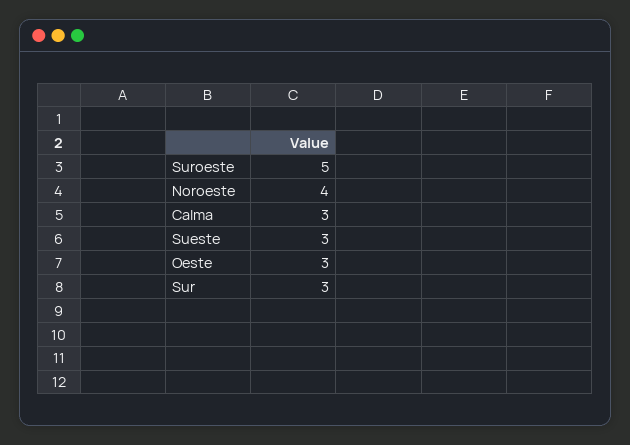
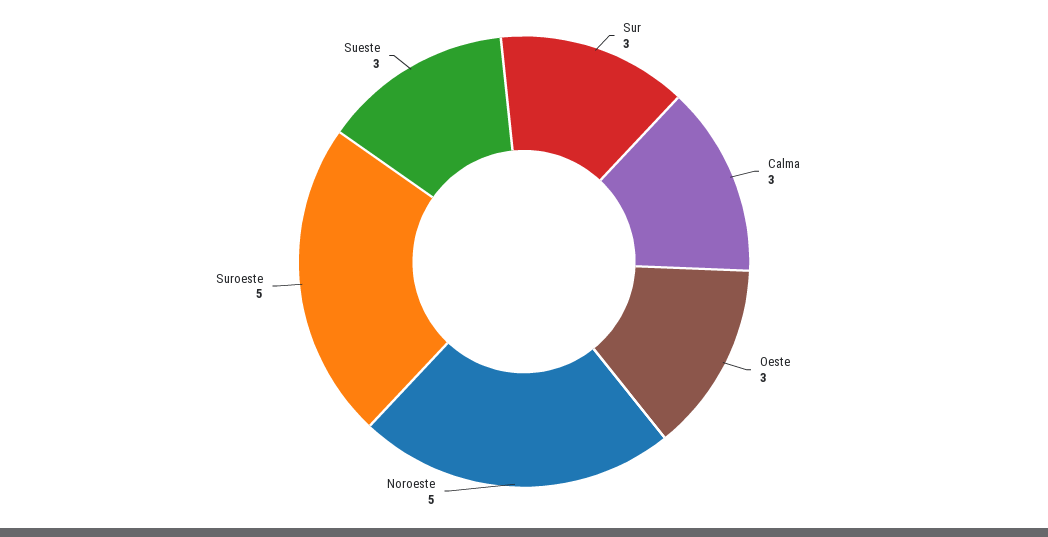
  {
    "Suroeste": 5,
-   "Noroeste": 4,
+   "Noroeste": 5,
    "Calma": 3,
    "Sueste": 3,
    "Oeste": 3,
    "Sur": 3
  }

